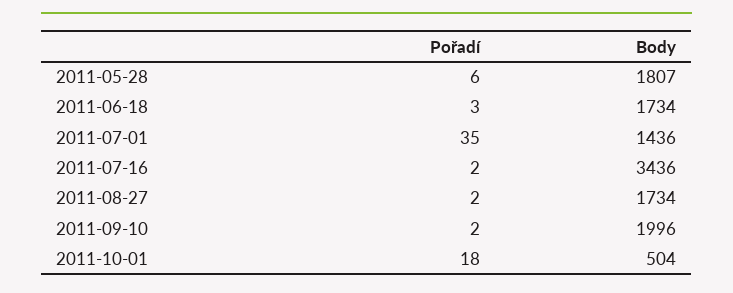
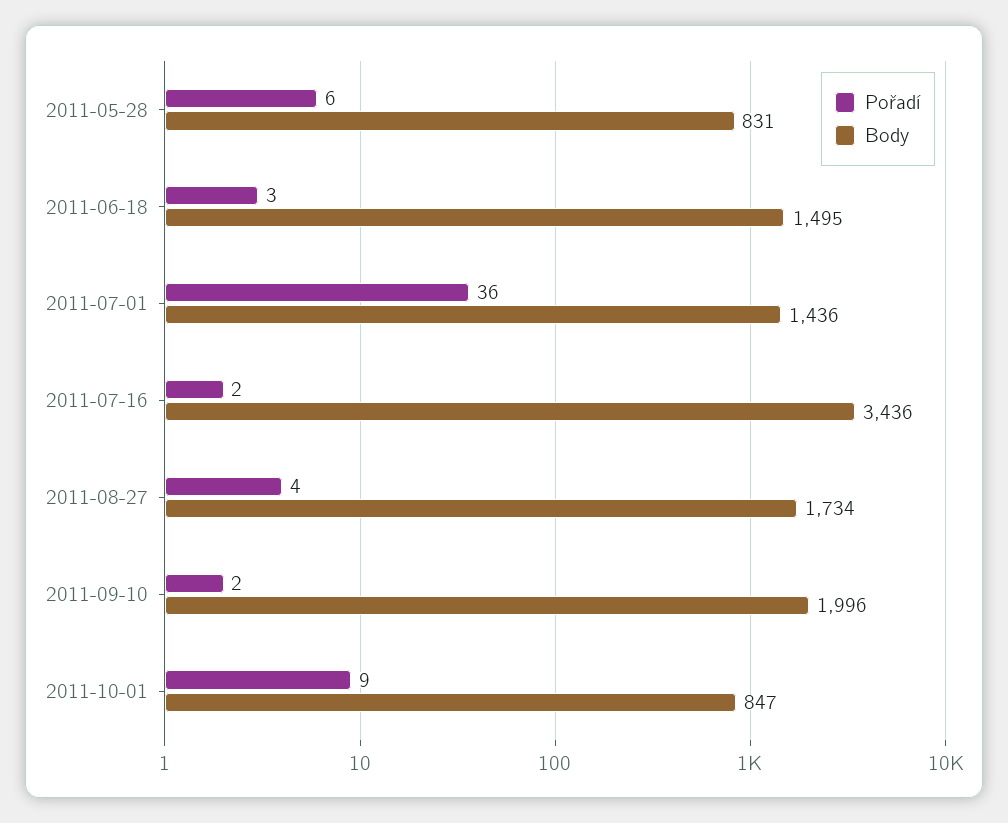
  {
    "Pořadí": {
      "2011-05-28": 6,
      "2011-06-18": 3,
-     "2011-07-01": 35,
+     "2011-07-01": 36,
      "2011-07-16": 2,
-     "2011-08-27": 2,
+     "2011-08-27": 4,
      "2011-09-10": 2,
-     "2011-10-01": 18
+     "2011-10-01": 9
    },
    "Body": {
-     "2011-05-28": 1807,
+     "2011-05-28": 831,
-     "2011-06-18": 1734,
+     "2011-06-18": 1495,
      "2011-07-01": 1436,
      "2011-07-16": 3436,
      "2011-08-27": 1734,
      "2011-09-10": 1996,
-     "2011-10-01": 504
+     "2011-10-01": 847
    }
  }

